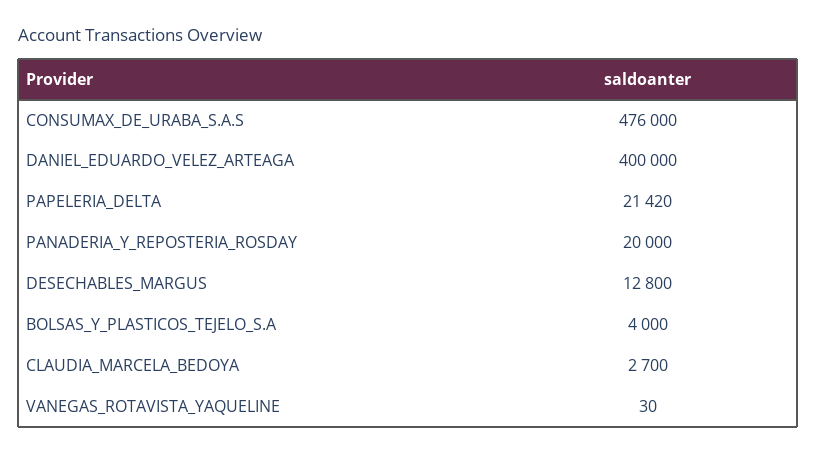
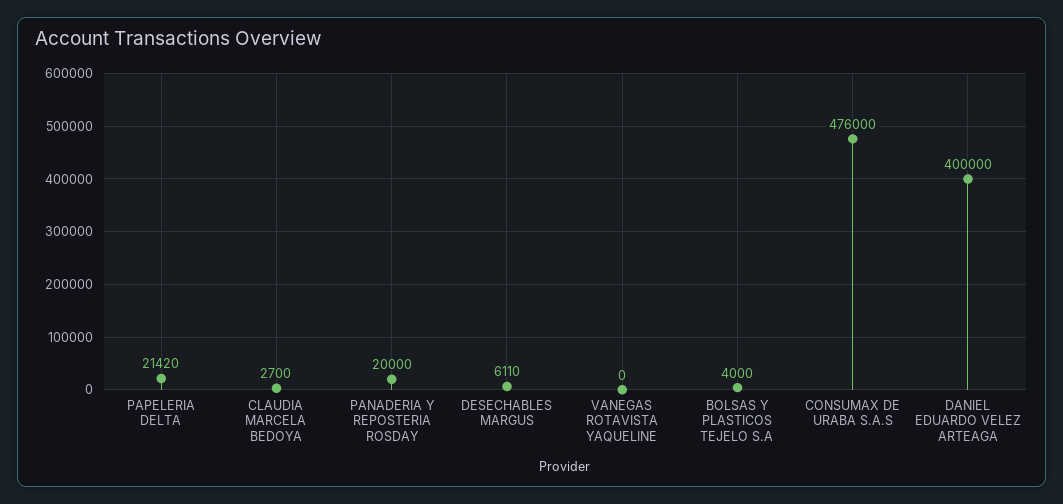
  {
    "CONSUMAX_DE_URABA_S.A.S": 476000,
    "DANIEL_EDUARDO_VELEZ_ARTEAGA": 400000,
    "PAPELERIA_DELTA": 21420,
    "PANADERIA_Y_REPOSTERIA_ROSDAY": 20000,
-   "DESECHABLES_MARGUS": 12800,
+   "DESECHABLES_MARGUS": 6110,
    "BOLSAS_Y_PLASTICOS_TEJELO_S.A": 4000,
    "CLAUDIA_MARCELA_BEDOYA": 2700,
-   "VANEGAS_ROTAVISTA_YAQUELINE": 30
+   "VANEGAS_ROTAVISTA_YAQUELINE": 0
  }

